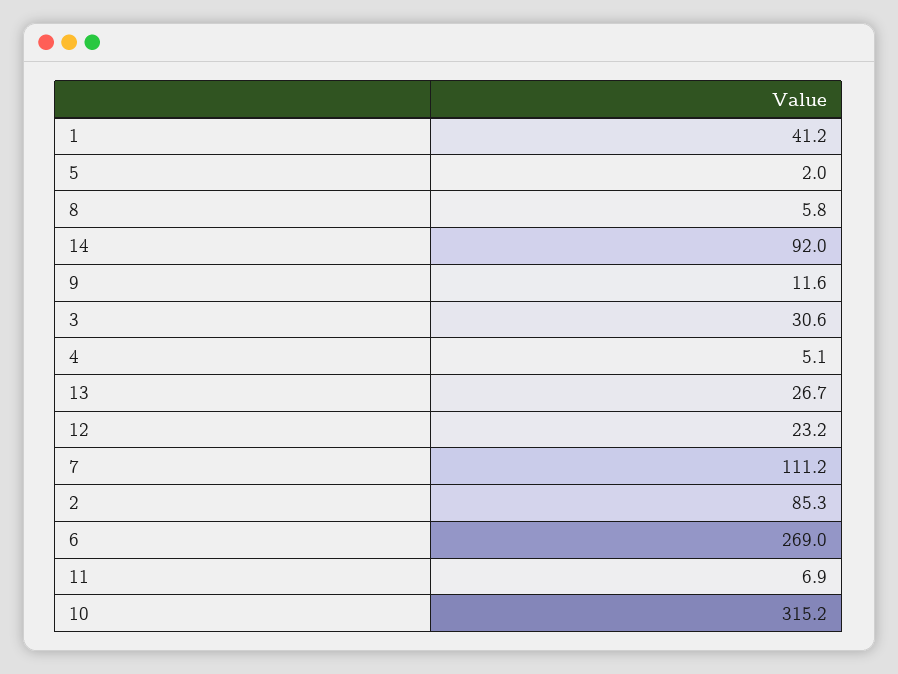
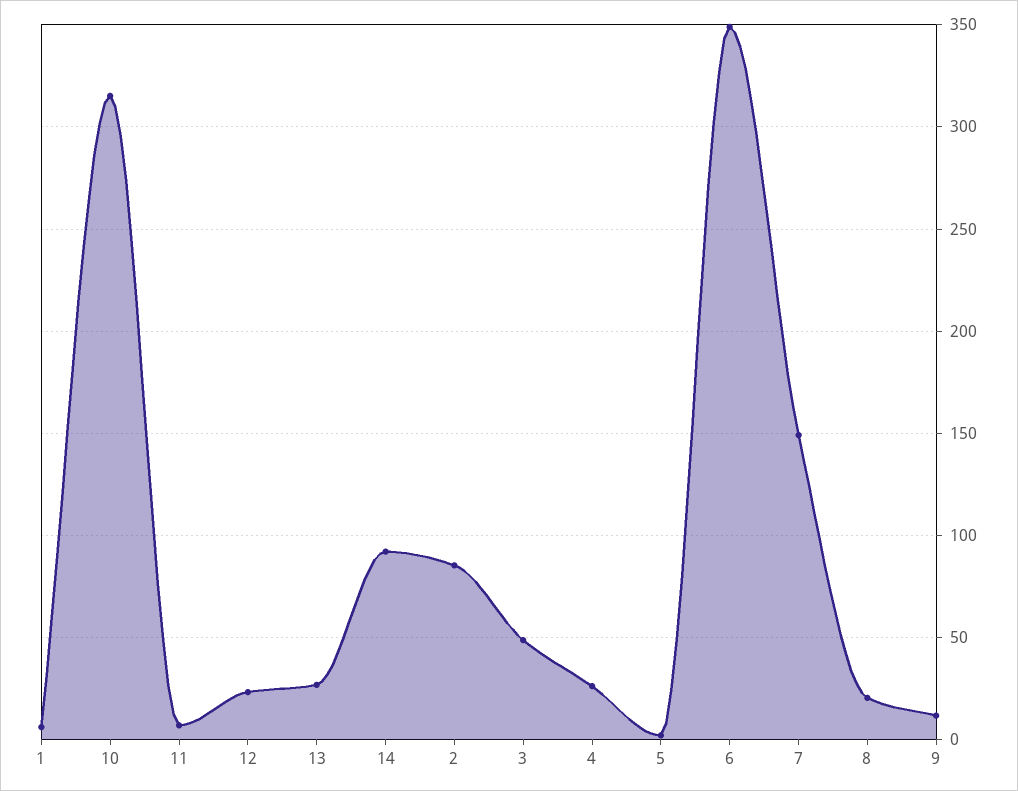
  {
-   "1": 41.2,
+   "1": 5,
    "5": 2,
-   "8": 5.8,
+   "8": 20,
    "14": 92,
    "9": 11.6,
-   "3": 30.6,
+   "3": 50,
-   "4": 5.1,
+   "4": 25,
    "13": 26.7,
    "12": 23.2,
-   "7": 111.2,
+   "7": 150,
    "2": 85.3,
-   "6": 269,
+   "6": 350,
    "11": 6.9,
    "10": 315.2
  }

